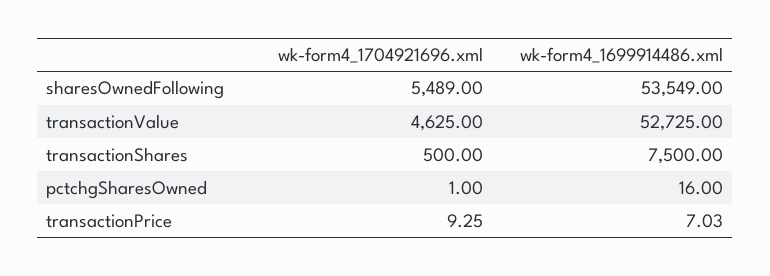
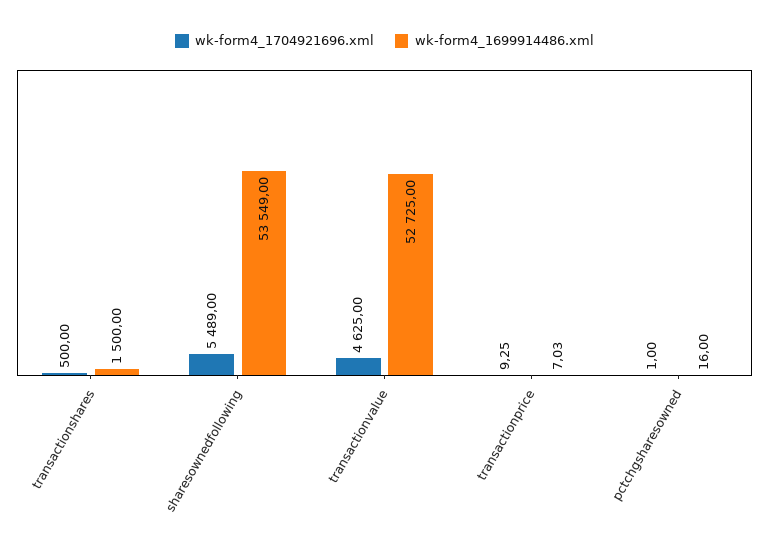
  {
    "wk-form4_1704921696.xml": {
      "sharesOwnedFollowing": 5489,
      "transactionValue": 4625,
      "transactionShares": 500,
      "pctchgSharesOwned": 1,
      "transactionPrice": 9.25
    },
    "wk-form4_1699914486.xml": {
      "sharesOwnedFollowing": 53549,
      "transactionValue": 52725,
-     "transactionShares": 7500,
+     "transactionShares": 1500,
      "pctchgSharesOwned": 16,
      "transactionPrice": 7.03
    }
  }

